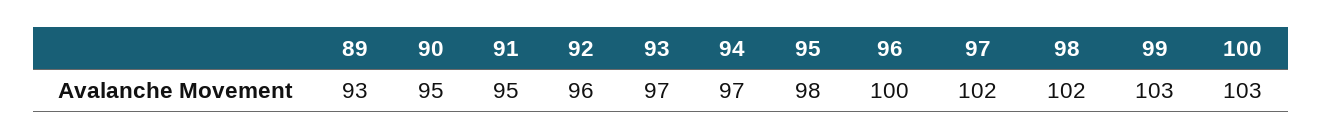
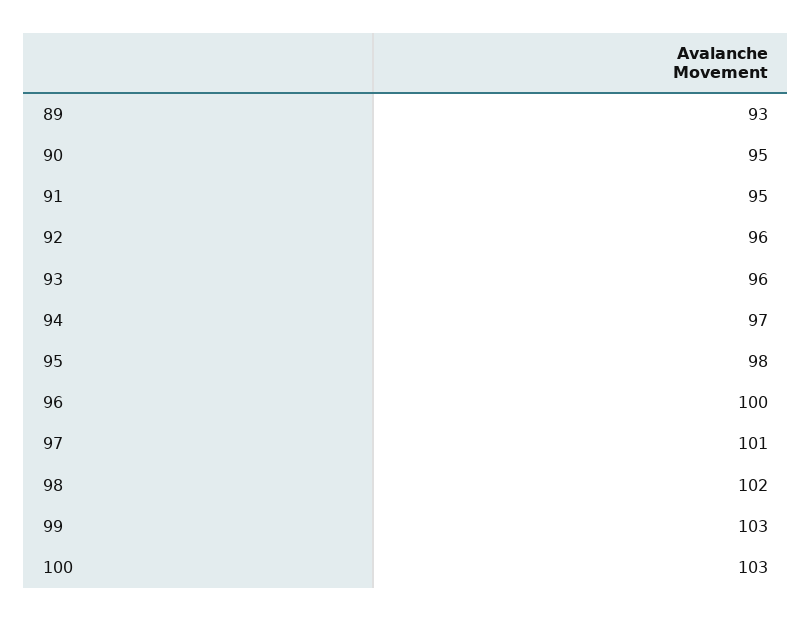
  {
    "89": 93,
    "90": 95,
    "91": 95,
    "92": 96,
-   "93": 97,
+   "93": 96,
    "94": 97,
    "95": 98,
    "96": 100,
-   "97": 102,
+   "97": 101,
    "98": 102,
    "99": 103,
    "100": 103
  }

